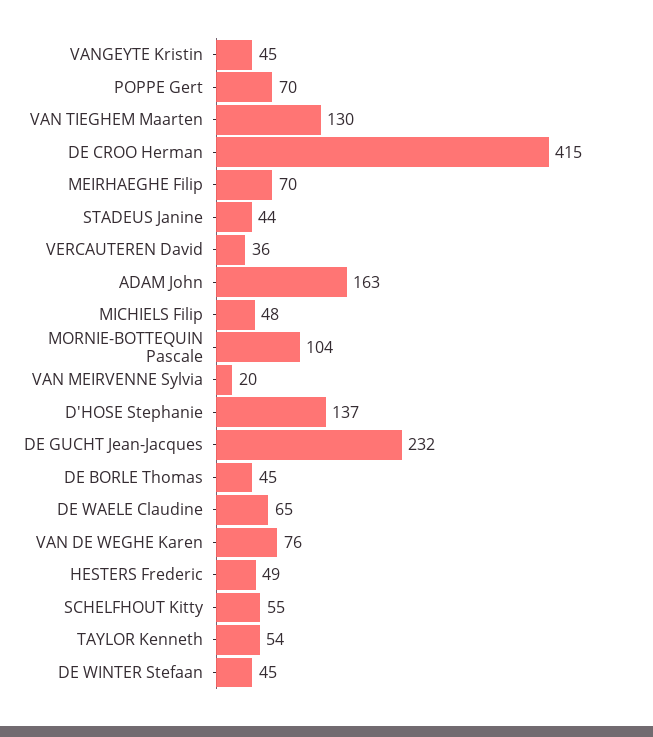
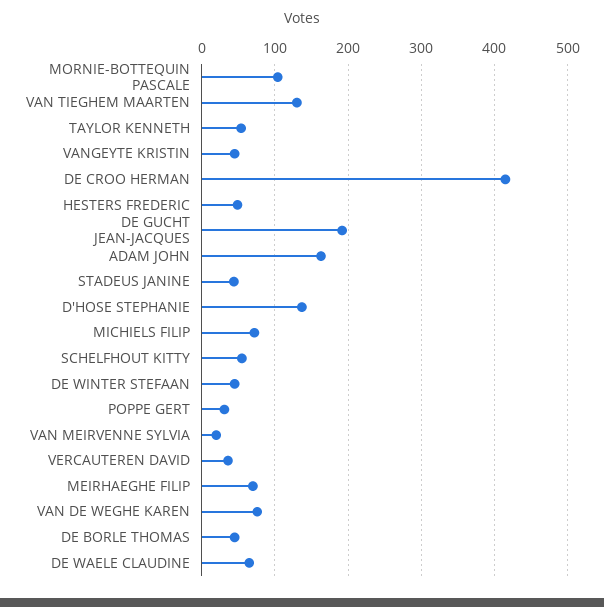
  {
    "VANGEYTE Kristin": 45,
-   "POPPE Gert": 70,
+   "POPPE Gert": 30,
    "VAN TIEGHEM Maarten": 130,
    "DE CROO Herman": 415,
    "MEIRHAEGHE Filip": 70,
    "STADEUS Janine": 44,
    "VERCAUTEREN David": 36,
    "ADAM John": 163,
-   "MICHIELS Filip": 48,
+   "MICHIELS Filip": 70,
    "MORNIE-BOTTEQUIN Pascale": 104,
    "VAN MEIRVENNE Sylvia": 20,
    "D'HOSE Stephanie": 137,
-   "DE GUCHT Jean-Jacques": 232,
+   "DE GUCHT Jean-Jacques": 190,
    "DE BORLE Thomas": 45,
    "DE WAELE Claudine": 65,
    "VAN DE WEGHE Karen": 76,
    "HESTERS Frederic": 49,
    "SCHELFHOUT Kitty": 55,
    "TAYLOR Kenneth": 54,
    "DE WINTER Stefaan": 45
  }

